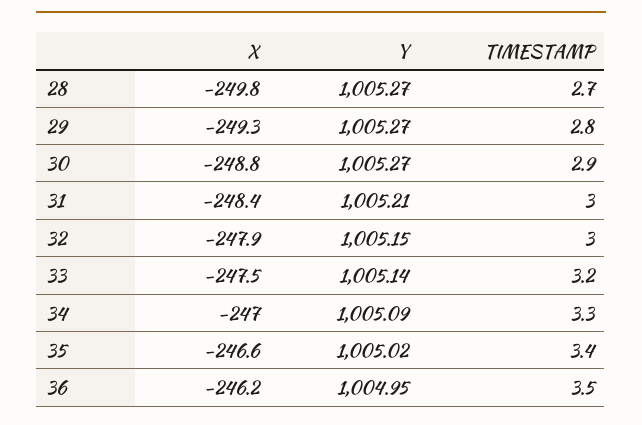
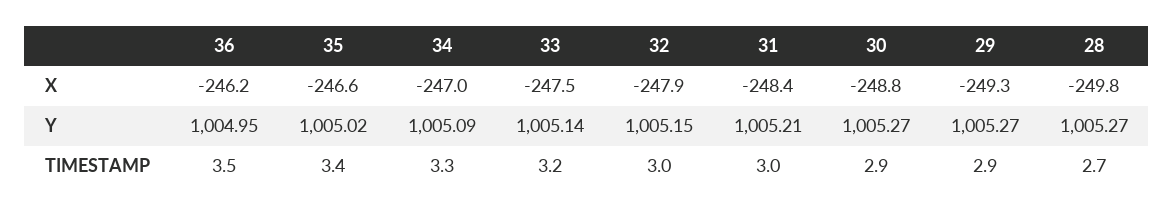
  {
    "X": {
      "28": -249.8,
      "29": -249.3,
      "30": -248.8,
      "31": -248.4,
      "32": -247.9,
      "33": -247.5,
      "34": -247,
      "35": -246.6,
      "36": -246.2
    },
    "Y": {
      "28": 1005.27,
      "29": 1005.27,
      "30": 1005.27,
      "31": 1005.21,
      "32": 1005.15,
      "33": 1005.14,
      "34": 1005.09,
      "35": 1005.02,
      "36": 1004.95
    },
    "TIMESTAMP": {
      "28": 2.7,
-     "29": 2.8,
+     "29": 2.9,
      "30": 2.9,
      "31": 3,
      "32": 3,
      "33": 3.2,
      "34": 3.3,
      "35": 3.4,
      "36": 3.5
    }
  }

